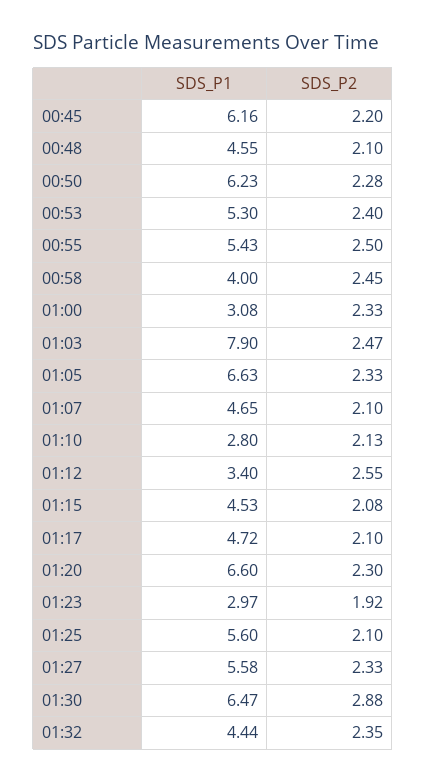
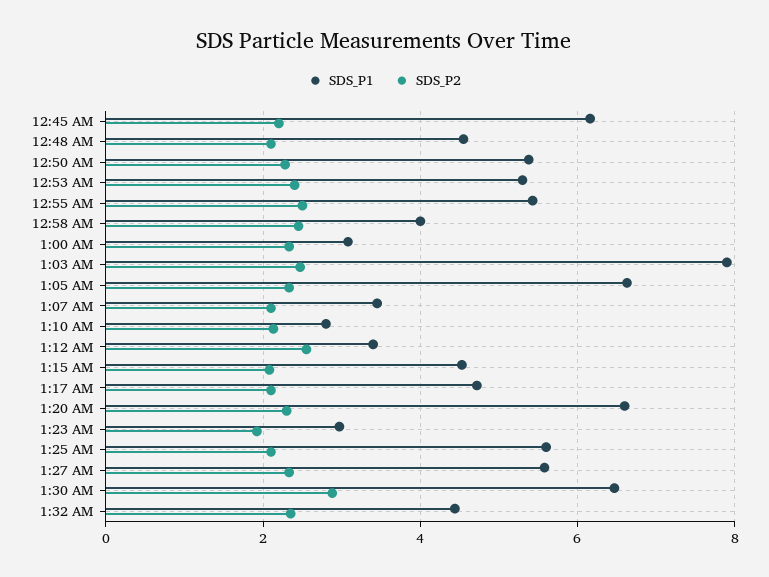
  {
    "SDS_P1": {
      "00:45": 6.16,
      "00:48": 4.55,
-     "00:50": 6.23,
+     "00:50": 5.4,
      "00:53": 5.3,
      "00:55": 5.43,
      "00:58": 4,
      "01:00": 3.08,
      "01:03": 7.9,
      "01:05": 6.63,
-     "01:07": 4.65,
+     "01:07": 3.4,
      "01:10": 2.8,
      "01:12": 3.4,
      "01:15": 4.53,
      "01:17": 4.72,
      "01:20": 6.6,
      "01:23": 2.97,
      "01:25": 5.6,
      "01:27": 5.58,
      "01:30": 6.47,
      "01:32": 4.44
    },
    "SDS_P2": {
      "00:45": 2.2,
      "00:48": 2.1,
      "00:50": 2.28,
      "00:53": 2.4,
      "00:55": 2.5,
      "00:58": 2.45,
      "01:00": 2.33,
      "01:03": 2.47,
      "01:05": 2.33,
      "01:07": 2.1,
      "01:10": 2.13,
      "01:12": 2.55,
      "01:15": 2.08,
      "01:17": 2.1,
      "01:20": 2.3,
      "01:23": 1.92,
      "01:25": 2.1,
      "01:27": 2.33,
      "01:30": 2.88,
      "01:32": 2.35
    }
  }

